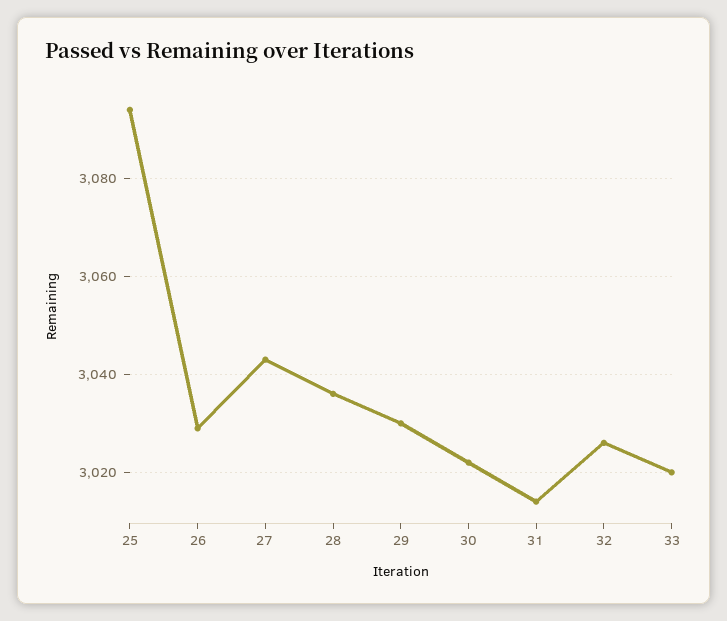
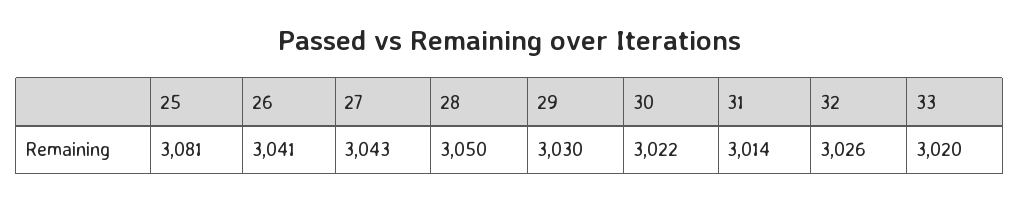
  {
-   "25": 3095,
+   "25": 3081,
-   "26": 3030,
+   "26": 3041,
    "27": 3043,
-   "28": 3035,
+   "28": 3050,
    "29": 3030,
    "30": 3022,
    "31": 3014,
    "32": 3026,
    "33": 3020
  }

